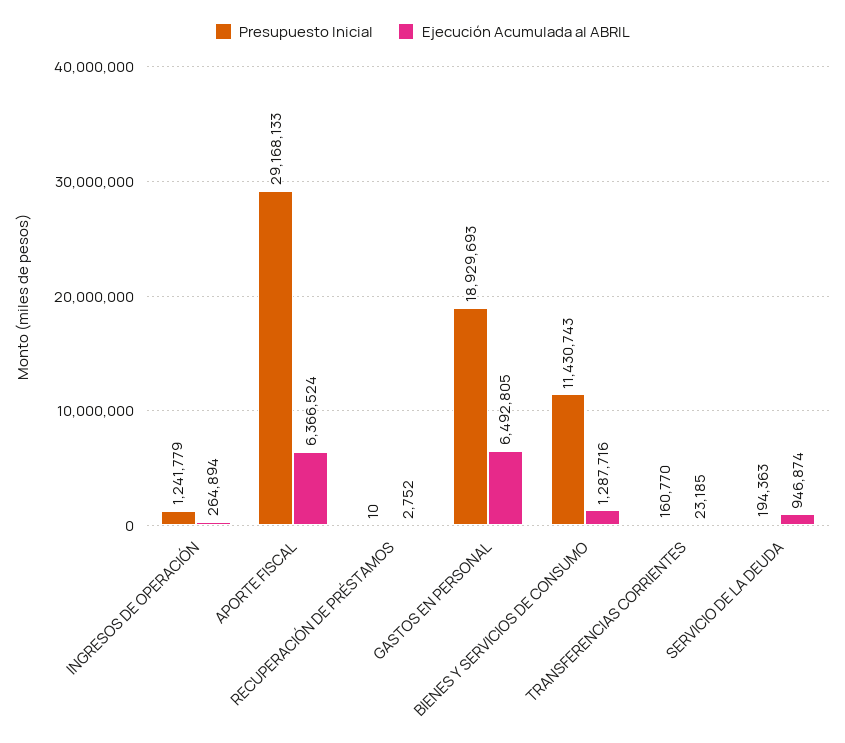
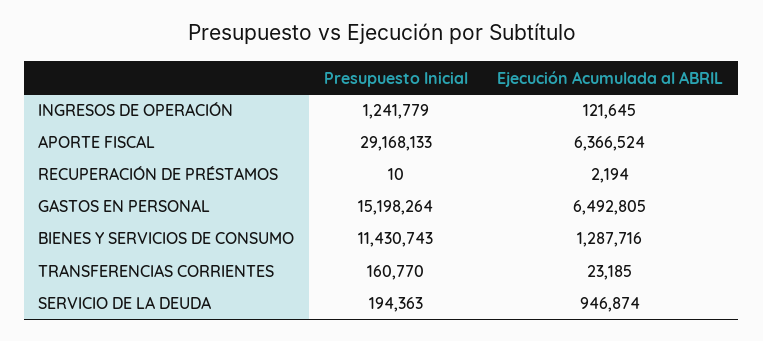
  {
    "Presupuesto Inicial": {
      "INGRESOS DE OPERACIÓN": 1241779,
      "APORTE FISCAL": 29168133,
      "RECUPERACIÓN DE PRÉSTAMOS": 10,
-     "GASTOS EN PERSONAL": 18929693,
+     "GASTOS EN PERSONAL": 15198264,
      "BIENES Y SERVICIOS DE CONSUMO": 11430743,
      "TRANSFERENCIAS CORRIENTES": 160770,
      "SERVICIO DE LA DEUDA": 194363
    },
    "Ejecución Acumulada al ABRIL": {
-     "INGRESOS DE OPERACIÓN": 264894,
+     "INGRESOS DE OPERACIÓN": 121645,
      "APORTE FISCAL": 6366524,
-     "RECUPERACIÓN DE PRÉSTAMOS": 2752,
+     "RECUPERACIÓN DE PRÉSTAMOS": 2194,
      "GASTOS EN PERSONAL": 6492805,
      "BIENES Y SERVICIOS DE CONSUMO": 1287716,
      "TRANSFERENCIAS CORRIENTES": 23185,
      "SERVICIO DE LA DEUDA": 946874
    }
  }

